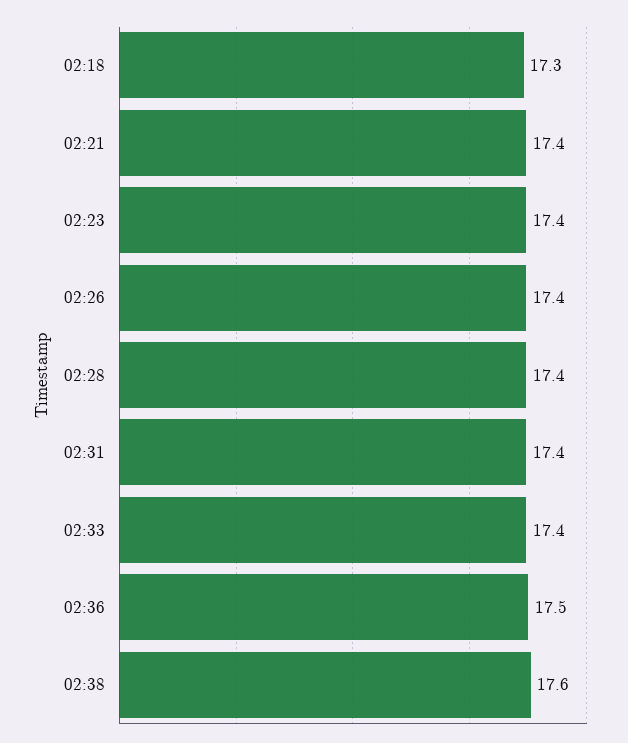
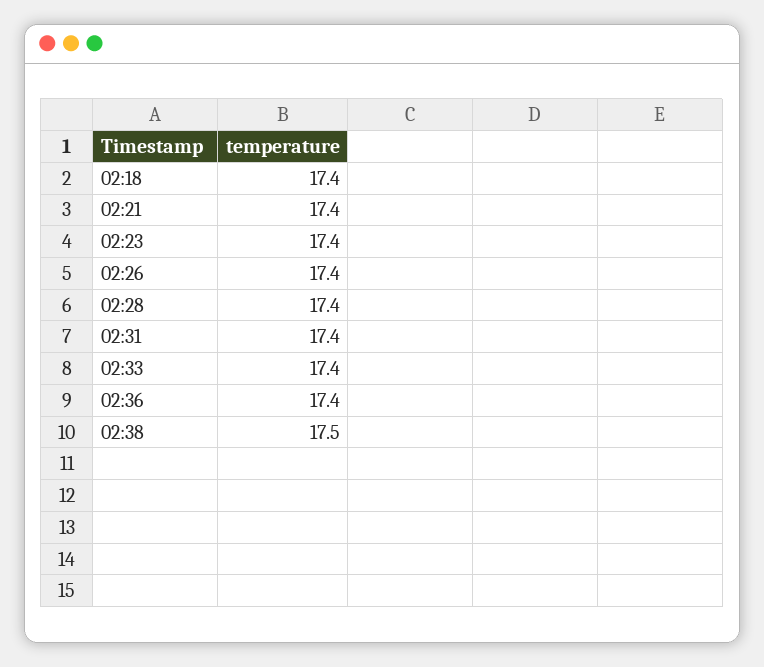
  {
-   "02:18": 17.3,
+   "02:18": 17.4,
    "02:21": 17.4,
    "02:23": 17.4,
    "02:26": 17.4,
    "02:28": 17.4,
    "02:31": 17.4,
    "02:33": 17.4,
-   "02:36": 17.5,
+   "02:36": 17.4,
-   "02:38": 17.6
+   "02:38": 17.5
  }

